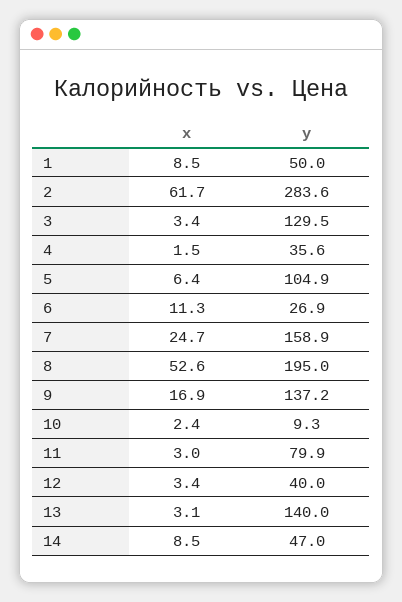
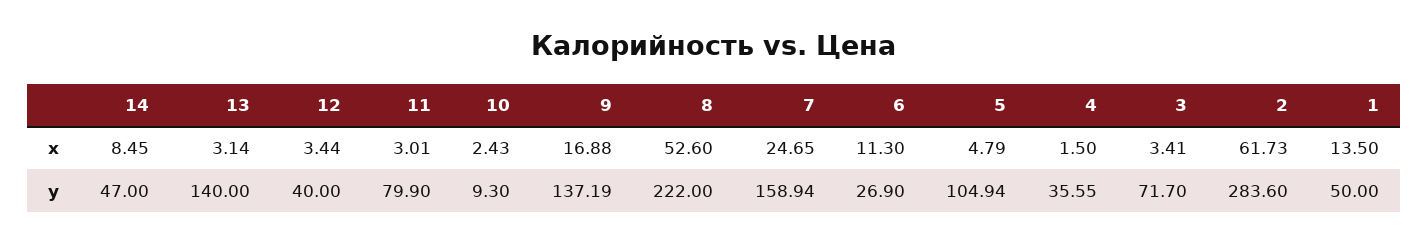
  {
    "x": {
-     "1": 8.5,
+     "1": 13.5,
      "2": 61.73,
      "3": 3.41,
      "4": 1.5,
-     "5": 6.4,
+     "5": 4.79,
      "6": 11.3,
      "7": 24.65,
      "8": 52.6,
      "9": 16.88,
      "10": 2.43,
      "11": 3.01,
      "12": 3.44,
      "13": 3.14,
      "14": 8.45
    },
    "y": {
      "1": 50,
      "2": 283.6,
-     "3": 129.5,
+     "3": 71.7,
      "4": 35.55,
      "5": 104.94,
      "6": 26.9,
      "7": 158.94,
-     "8": 195,
+     "8": 222,
      "9": 137.19,
      "10": 9.3,
      "11": 79.9,
      "12": 40,
      "13": 140,
      "14": 47
    }
  }

